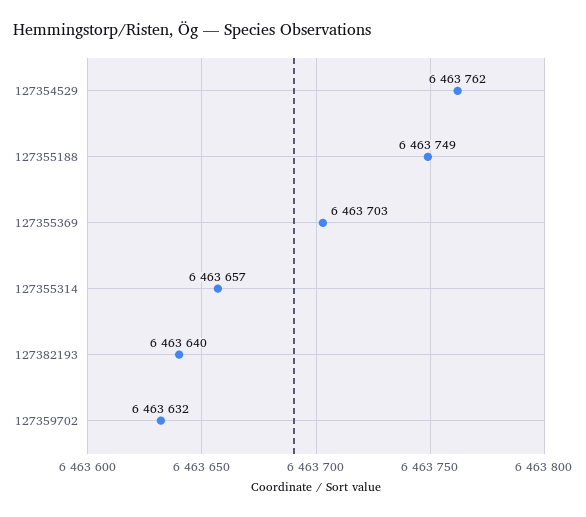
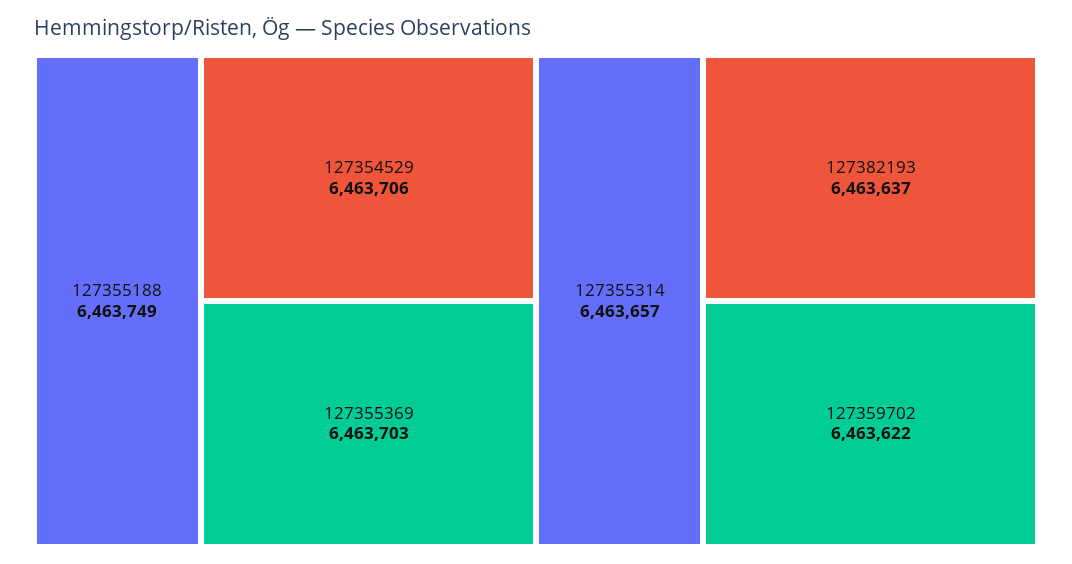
  {
-   "127354529": 6463762,
+   "127354529": 6463706,
    "127355188": 6463749,
    "127355369": 6463703,
    "127355314": 6463657,
-   "127382193": 6463640,
+   "127382193": 6463637,
-   "127359702": 6463632
+   "127359702": 6463622
  }

